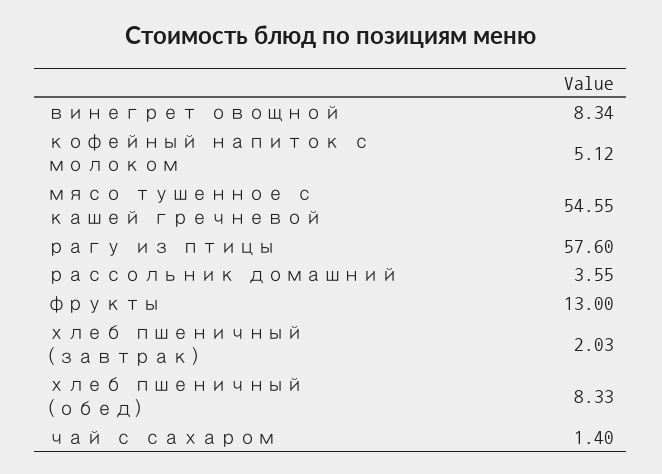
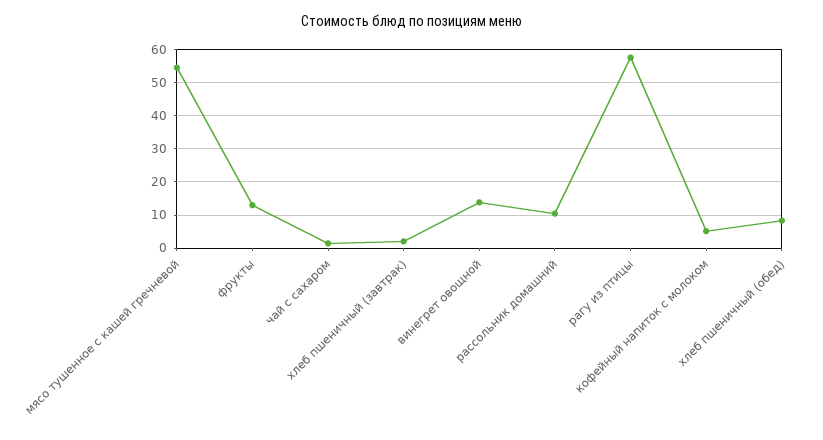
  {
-   "винегрет овощной": 8.34,
+   "винегрет овощной": 14,
    "кофейный напиток с молоком": 5.12,
    "мясо тушенное с кашей гречневой": 54.55,
    "рагу из птицы": 57.6,
-   "рассольник домашний": 3.55,
+   "рассольник домашний": 10,
    "фрукты": 13,
    "хлеб пшеничный (завтрак)": 2.03,
    "хлеб пшеничный (обед)": 8.33,
    "чай с сахаром": 1.4
  }

